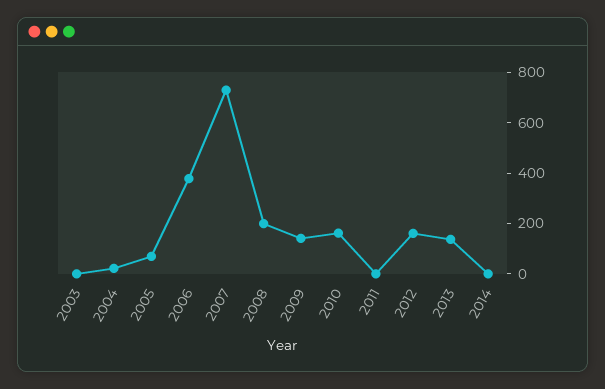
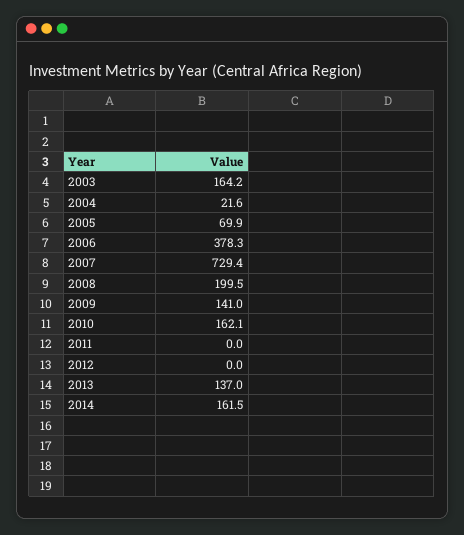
  {
-   "2003": 0,
+   "2003": 164.2,
    "2004": 21.6,
    "2005": 69.9,
    "2006": 378.3,
    "2007": 729.4,
    "2008": 199.5,
    "2009": 141,
    "2010": 162.1,
    "2011": 0,
-   "2012": 150,
+   "2012": 0,
    "2013": 137,
-   "2014": 0
+   "2014": 161.5
  }

